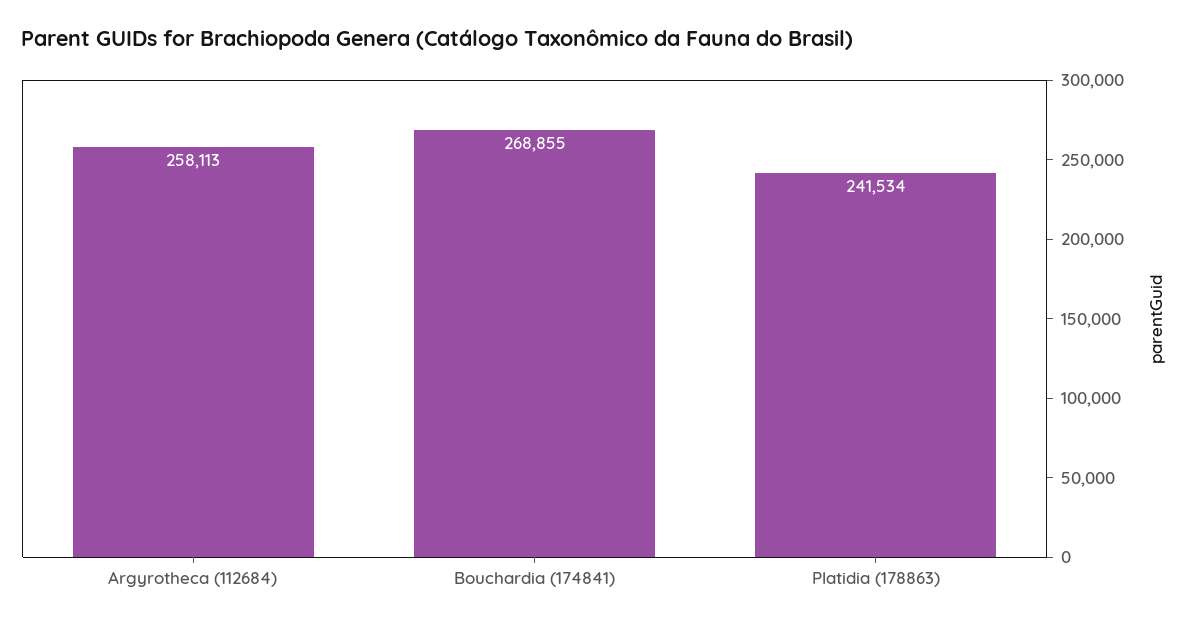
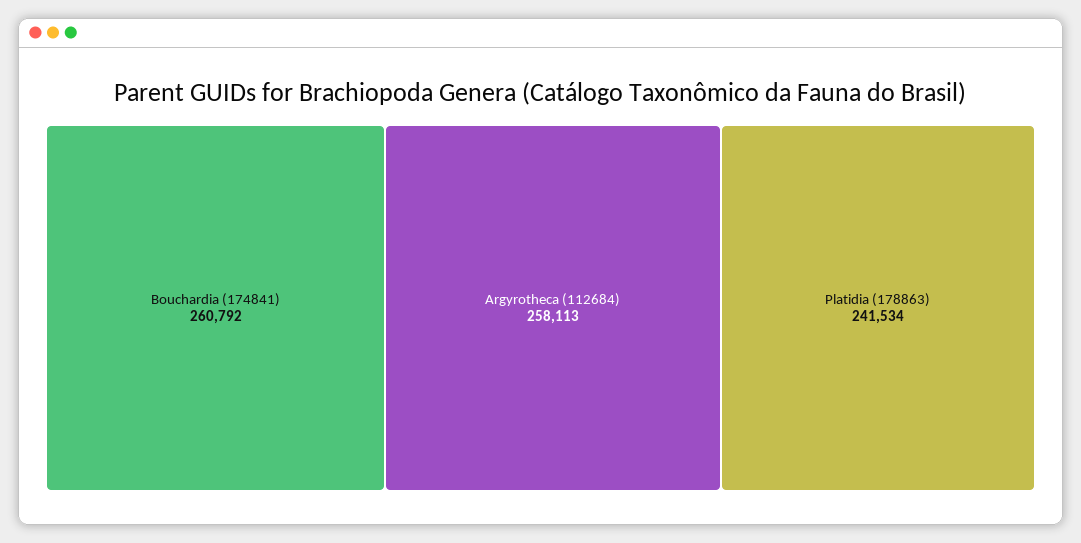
  {
    "Argyrotheca (112684)": 258113,
-   "Bouchardia (174841)": 268855,
+   "Bouchardia (174841)": 260792,
    "Platidia (178863)": 241534
  }

